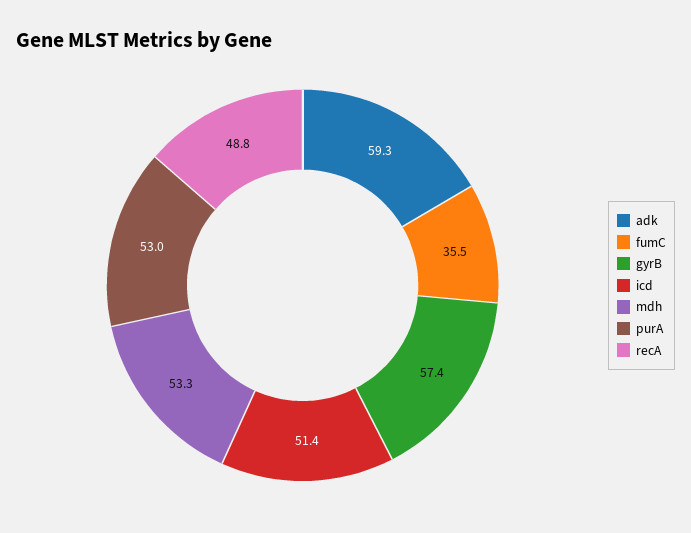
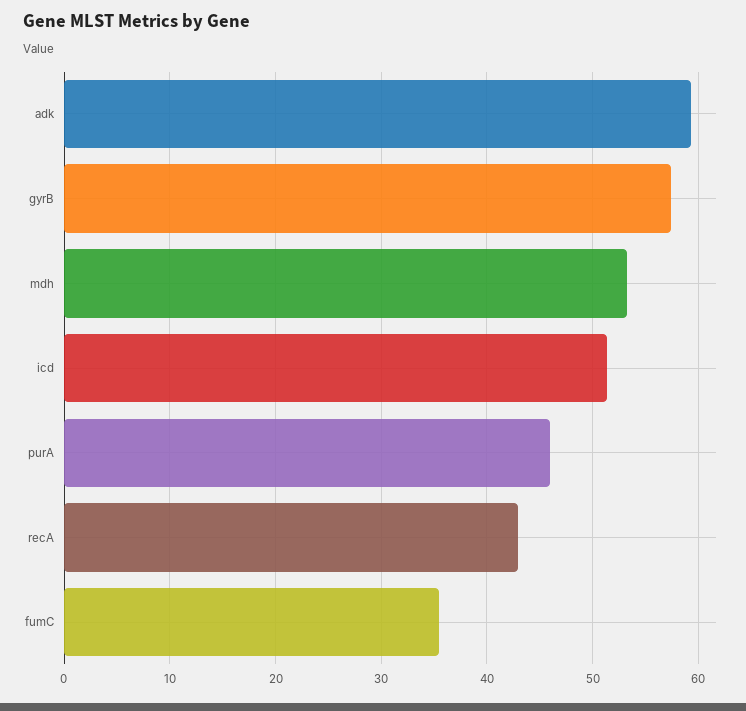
  {
    "adk": 59.3,
    "fumC": 35.5,
    "gyrB": 57.4,
    "icd": 51.4,
    "mdh": 53.3,
-   "purA": 53,
+   "purA": 46,
-   "recA": 48.8
+   "recA": 43
  }

